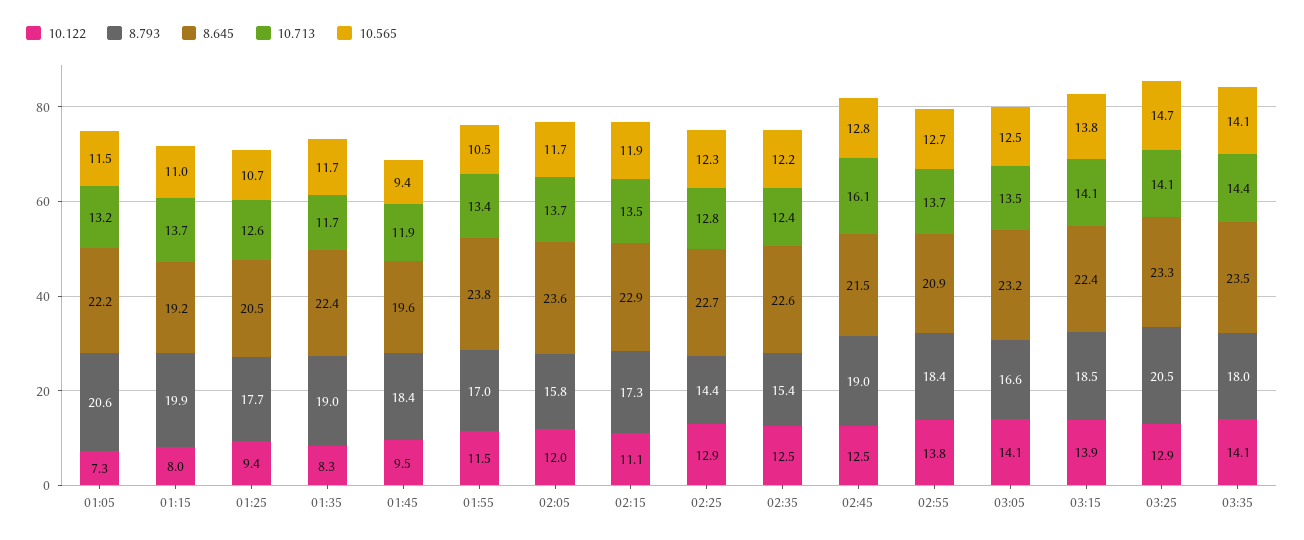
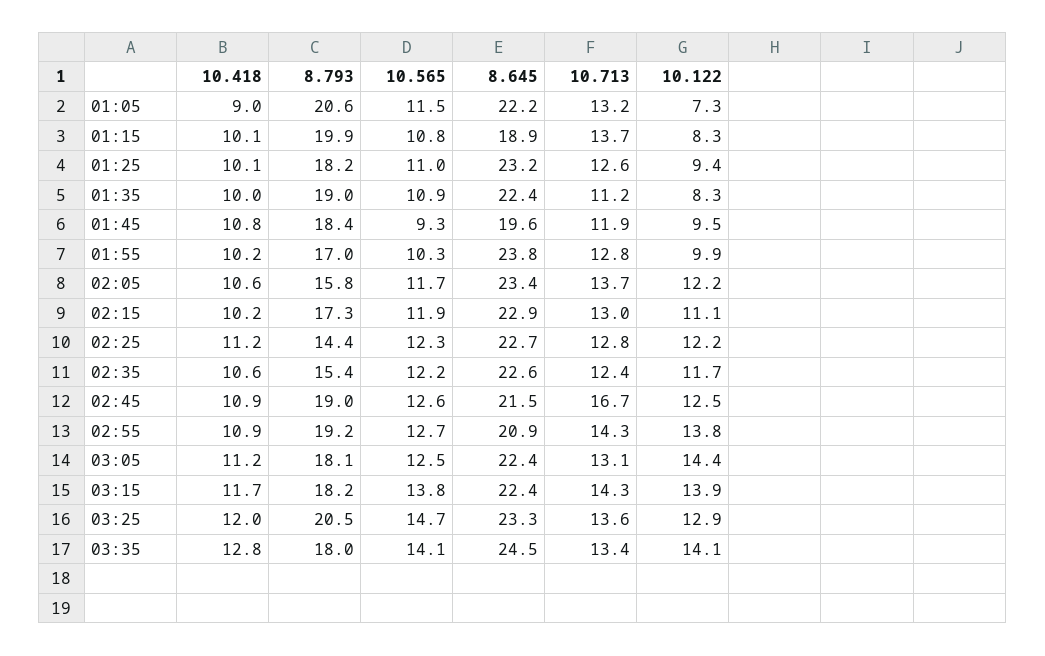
  {
    "10.122": {
      "01:05": 7.3,
-     "01:15": 8,
+     "01:15": 8.3,
      "01:25": 9.4,
      "01:35": 8.3,
      "01:45": 9.5,
-     "01:55": 11.5,
+     "01:55": 9.9,
-     "02:05": 12,
+     "02:05": 12.2,
      "02:15": 11.1,
-     "02:25": 12.9,
+     "02:25": 12.2,
-     "02:35": 12.5,
+     "02:35": 11.7,
      "02:45": 12.5,
      "02:55": 13.8,
-     "03:05": 14.1,
+     "03:05": 14.4,
      "03:15": 13.9,
      "03:25": 12.9,
      "03:35": 14.1
    },
    "8.793": {
      "01:05": 20.6,
      "01:15": 19.9,
-     "01:25": 17.7,
+     "01:25": 18.2,
      "01:35": 19,
      "01:45": 18.4,
      "01:55": 17,
      "02:05": 15.8,
      "02:15": 17.3,
      "02:25": 14.4,
      "02:35": 15.4,
      "02:45": 19,
-     "02:55": 18.4,
+     "02:55": 19.2,
-     "03:05": 16.6,
+     "03:05": 18.1,
-     "03:15": 18.5,
+     "03:15": 18.2,
      "03:25": 20.5,
      "03:35": 18
    },
    "8.645": {
      "01:05": 22.2,
-     "01:15": 19.2,
+     "01:15": 18.9,
-     "01:25": 20.5,
+     "01:25": 23.2,
      "01:35": 22.4,
      "01:45": 19.6,
      "01:55": 23.8,
-     "02:05": 23.6,
+     "02:05": 23.4,
      "02:15": 22.9,
      "02:25": 22.7,
      "02:35": 22.6,
      "02:45": 21.5,
      "02:55": 20.9,
-     "03:05": 23.2,
+     "03:05": 22.4,
      "03:15": 22.4,
      "03:25": 23.3,
-     "03:35": 23.5
+     "03:35": 24.5
    },
    "10.713": {
      "01:05": 13.2,
      "01:15": 13.7,
      "01:25": 12.6,
-     "01:35": 11.7,
+     "01:35": 11.2,
      "01:45": 11.9,
-     "01:55": 13.4,
+     "01:55": 12.8,
      "02:05": 13.7,
-     "02:15": 13.5,
+     "02:15": 13,
      "02:25": 12.8,
      "02:35": 12.4,
-     "02:45": 16.1,
+     "02:45": 16.7,
-     "02:55": 13.7,
+     "02:55": 14.3,
-     "03:05": 13.5,
+     "03:05": 13.1,
-     "03:15": 14.1,
+     "03:15": 14.3,
-     "03:25": 14.1,
+     "03:25": 13.6,
-     "03:35": 14.4
+     "03:35": 13.4
    },
    "10.565": {
      "01:05": 11.5,
-     "01:15": 11,
+     "01:15": 10.8,
-     "01:25": 10.7,
+     "01:25": 11,
-     "01:35": 11.7,
+     "01:35": 10.9,
-     "01:45": 9.4,
+     "01:45": 9.3,
-     "01:55": 10.5,
+     "01:55": 10.3,
      "02:05": 11.7,
      "02:15": 11.9,
      "02:25": 12.3,
      "02:35": 12.2,
-     "02:45": 12.8,
+     "02:45": 12.6,
      "02:55": 12.7,
      "03:05": 12.5,
      "03:15": 13.8,
      "03:25": 14.7,
      "03:35": 14.1
-   }
+   },
+   "10.418": {
+     "01:05": 9,
+     "01:15": 10.1,
+     "01:25": 10.1,
+     "01:35": 10,
+     "01:45": 10.8,
+     "01:55": 10.2,
+     "02:05": 10.6,
+     "02:15": 10.2,
+     "02:25": 11.2,
+     "02:35": 10.6,
+     "02:45": 10.9,
+     "02:55": 10.9,
+     "03:05": 11.2,
+     "03:15": 11.7,
+     "03:25": 12,
+     "03:35": 12.8
+   }
  }

